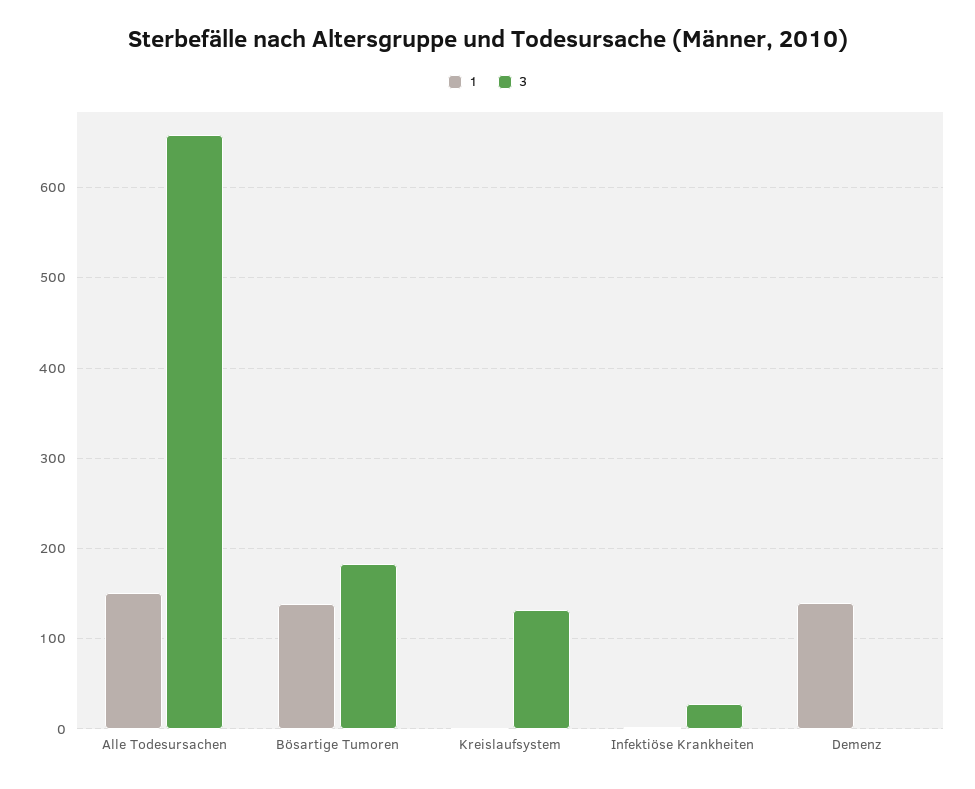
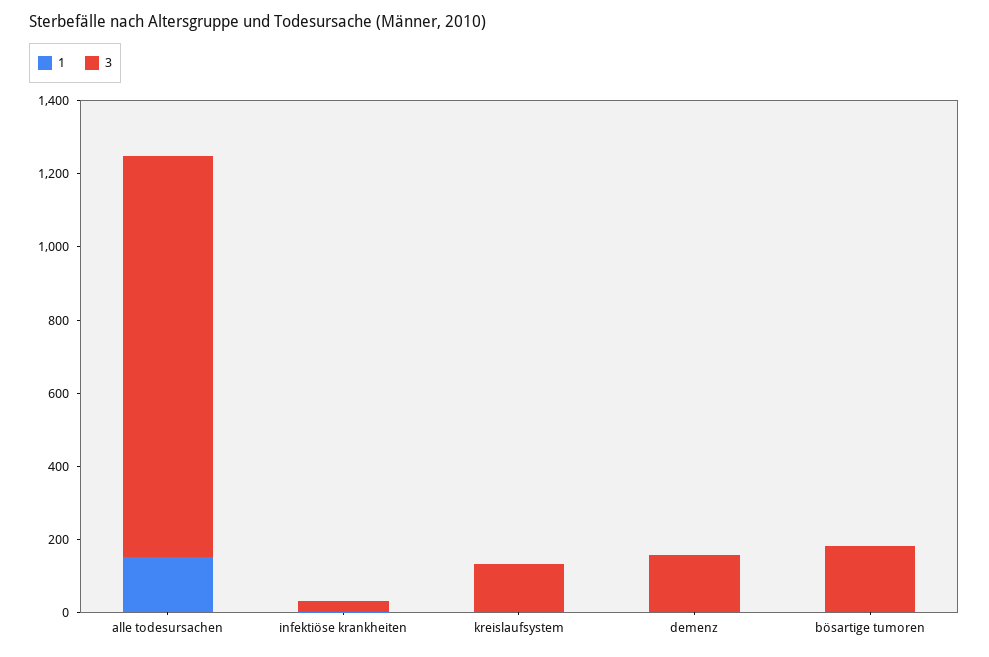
  {
    "1": {
      "Alle Todesursachen": 150,
-     "Bösartige Tumoren": 140,
+     "Bösartige Tumoren": 0,
      "Kreislaufsystem": 0,
      "Infektiöse Krankheiten": 0,
-     "Demenz": 140
+     "Demenz": 0
    },
    "3": {
-     "Alle Todesursachen": 660,
+     "Alle Todesursachen": 1100,
      "Bösartige Tumoren": 180,
      "Kreislaufsystem": 130,
      "Infektiöse Krankheiten": 30,
-     "Demenz": 0
+     "Demenz": 150
    }
  }

